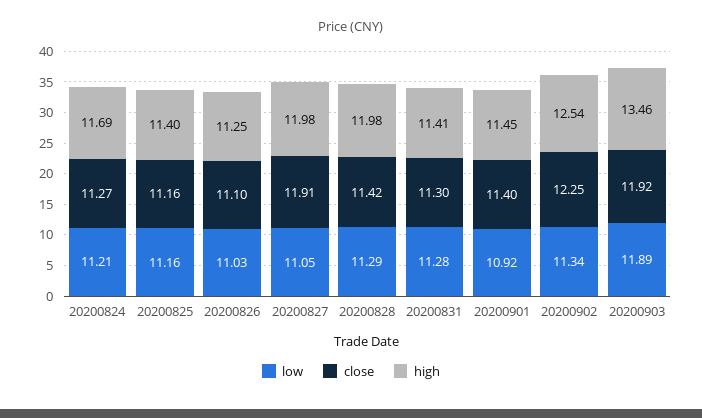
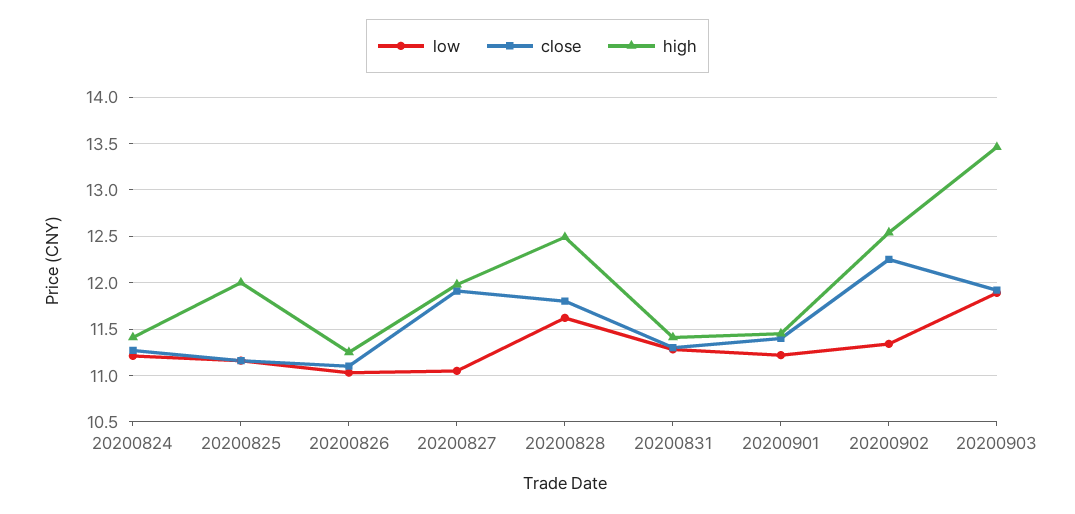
  {
    "low": {
      "20200824": 11.21,
      "20200825": 11.16,
      "20200826": 11.03,
      "20200827": 11.05,
-     "20200828": 11.29,
+     "20200828": 11.6,
      "20200831": 11.28,
-     "20200901": 10.92,
+     "20200901": 11.2,
      "20200902": 11.34,
      "20200903": 11.89
    },
    "close": {
      "20200824": 11.27,
      "20200825": 11.16,
      "20200826": 11.1,
      "20200827": 11.91,
-     "20200828": 11.42,
+     "20200828": 11.8,
      "20200831": 11.3,
      "20200901": 11.4,
      "20200902": 12.25,
      "20200903": 11.92
    },
    "high": {
-     "20200824": 11.69,
+     "20200824": 11.4,
-     "20200825": 11.4,
+     "20200825": 12,
      "20200826": 11.25,
      "20200827": 11.98,
-     "20200828": 11.98,
+     "20200828": 12.5,
      "20200831": 11.41,
      "20200901": 11.45,
      "20200902": 12.54,
      "20200903": 13.46
    }
  }

